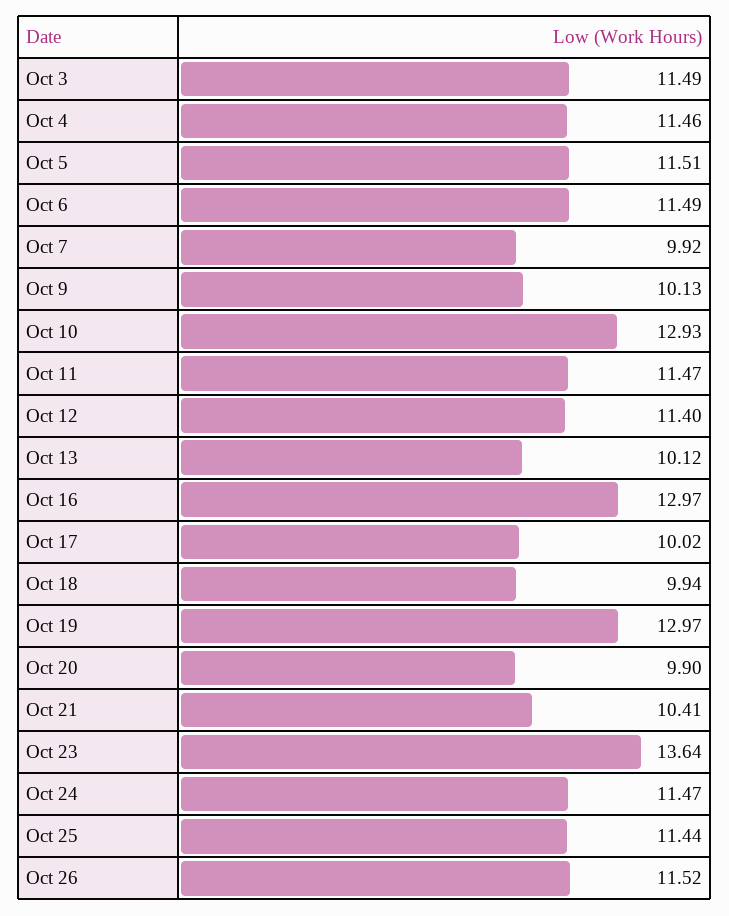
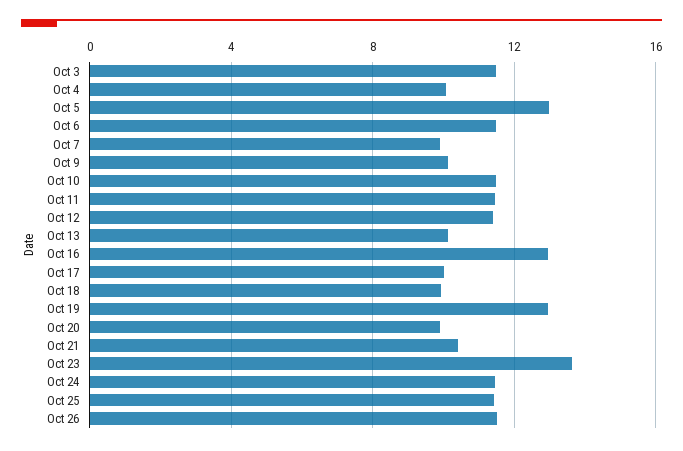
  {
    "Oct 3": 11.49,
-   "Oct 4": 11.46,
+   "Oct 4": 10,
-   "Oct 5": 11.51,
+   "Oct 5": 13,
    "Oct 6": 11.49,
    "Oct 7": 9.92,
    "Oct 9": 10.13,
-   "Oct 10": 12.93,
+   "Oct 10": 11.5,
    "Oct 11": 11.47,
    "Oct 12": 11.4,
    "Oct 13": 10.12,
    "Oct 16": 12.97,
    "Oct 17": 10.02,
    "Oct 18": 9.94,
    "Oct 19": 12.97,
    "Oct 20": 9.9,
    "Oct 21": 10.41,
    "Oct 23": 13.64,
    "Oct 24": 11.47,
    "Oct 25": 11.44,
    "Oct 26": 11.52
  }

